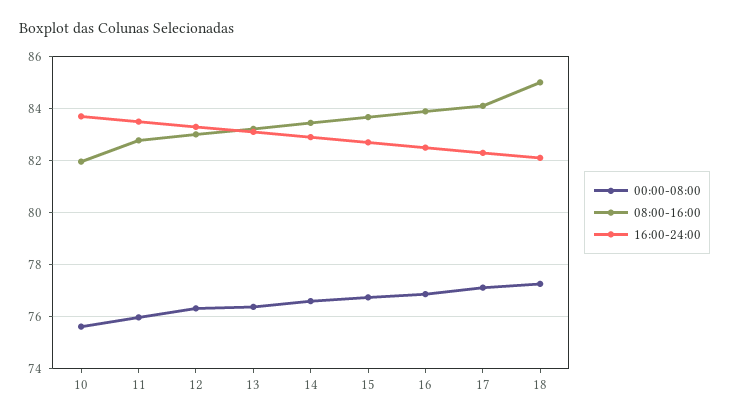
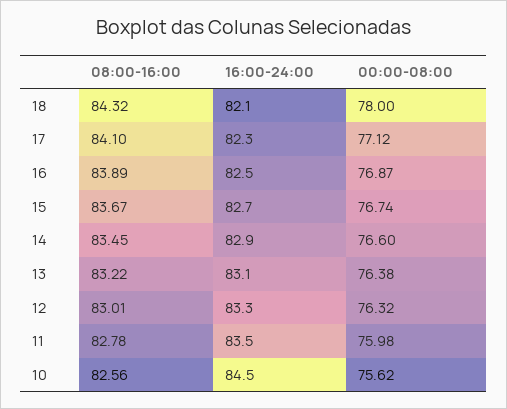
  {
    "00:00-08:00": {
      "10": 75.62,
      "11": 75.98,
      "12": 76.32,
      "13": 76.38,
      "14": 76.6,
      "15": 76.74,
      "16": 76.87,
      "17": 77.12,
-     "18": 77.25
+     "18": 78
    },
    "08:00-16:00": {
-     "10": 82,
+     "10": 82.56,
      "11": 82.78,
      "12": 83.01,
      "13": 83.22,
      "14": 83.45,
      "15": 83.67,
      "16": 83.89,
      "17": 84.1,
-     "18": 85
+     "18": 84.32
    },
    "16:00-24:00": {
-     "10": 83.75,
+     "10": 84.5,
      "11": 83.5,
      "12": 83.3,
      "13": 83.1,
      "14": 82.9,
      "15": 82.7,
      "16": 82.5,
      "17": 82.3,
      "18": 82.1
    }
  }

